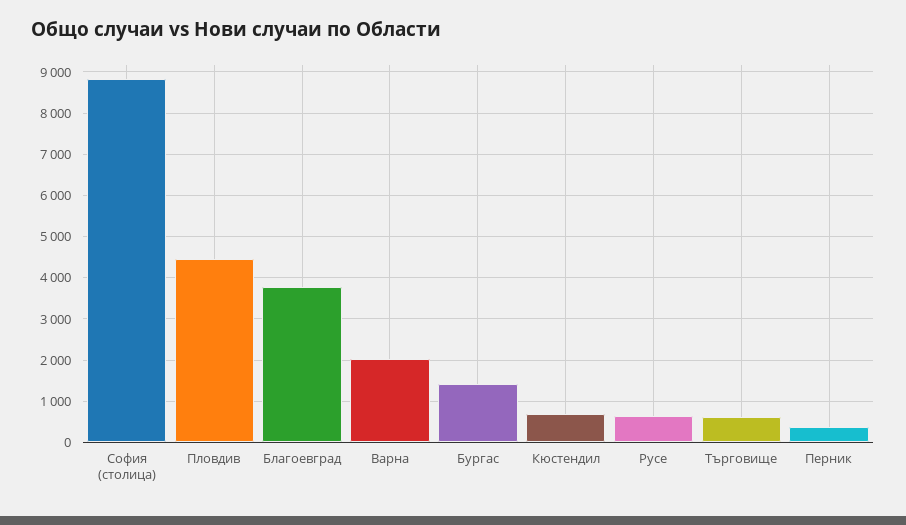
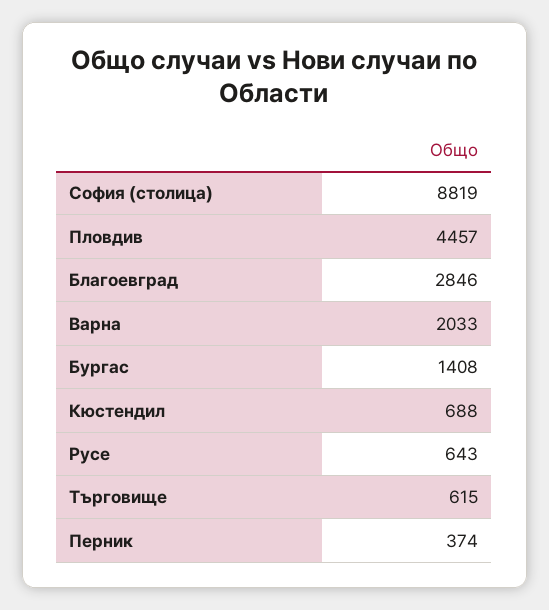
  {
    "София (столица)": 8819,
    "Пловдив": 4457,
-   "Благоевград": 3800,
+   "Благоевград": 2846,
    "Варна": 2033,
    "Бургас": 1408,
    "Кюстендил": 688,
    "Русе": 643,
    "Търговище": 615,
    "Перник": 374
  }

